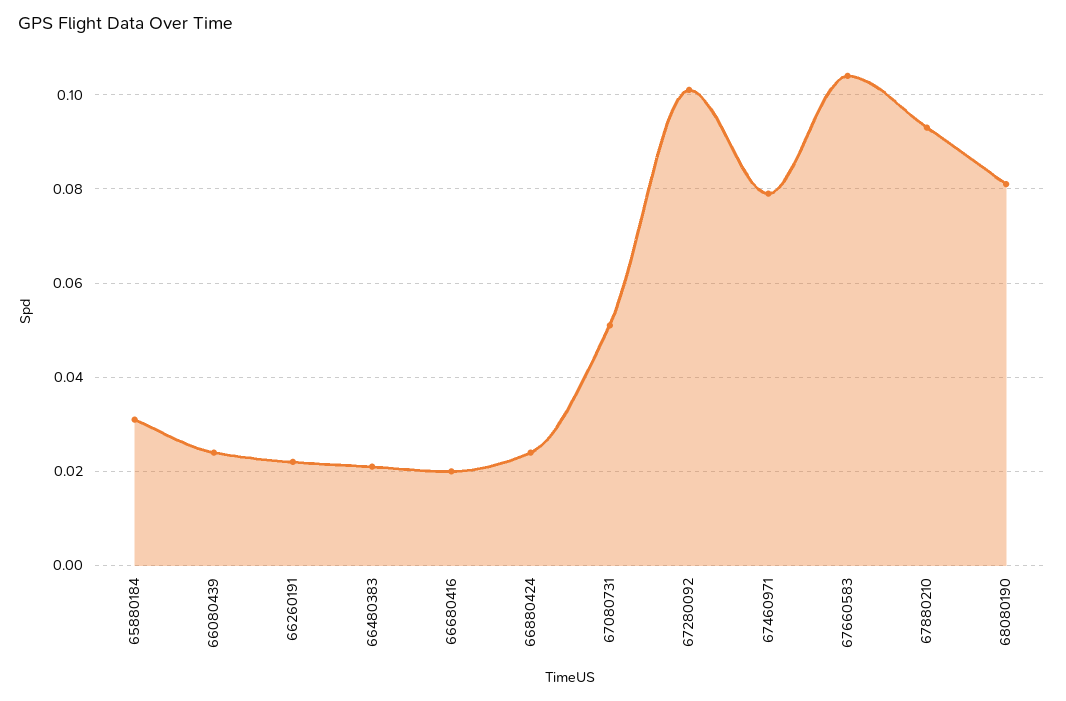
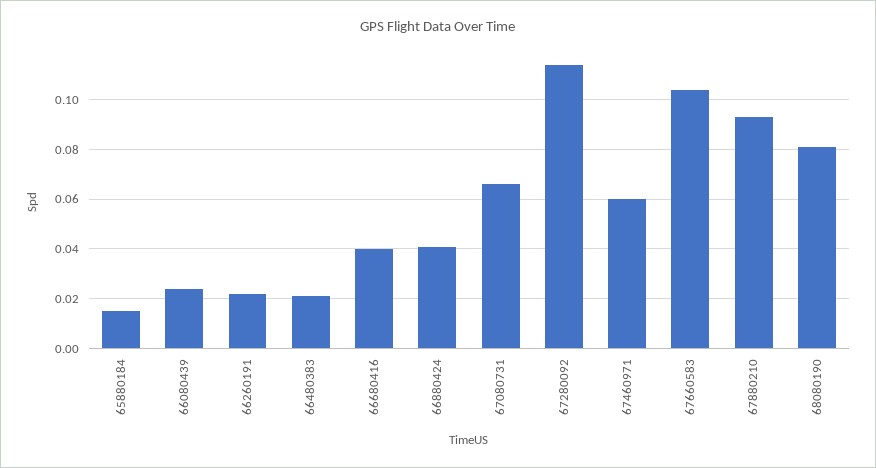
  {
-   "65880184": 0.03,
+   "65880184": 0.015,
    "66080439": 0.025,
    "66260191": 0.02,
    "66480383": 0.02,
-   "66680416": 0.02,
+   "66680416": 0.04,
-   "66880424": 0.025,
+   "66880424": 0.04,
-   "67080731": 0.05,
+   "67080731": 0.065,
-   "67280092": 0.1,
+   "67280092": 0.115,
-   "67460971": 0.08,
+   "67460971": 0.06,
    "67660583": 0.105,
    "67880210": 0.095,
    "68080190": 0.08
  }

